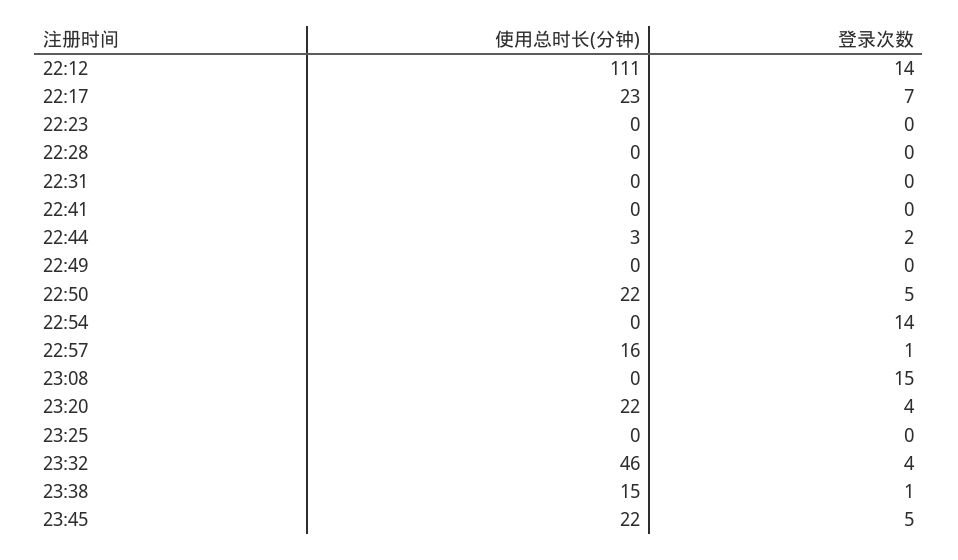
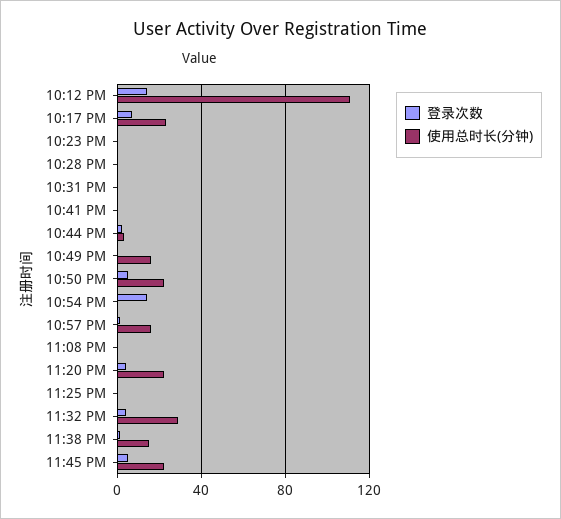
  {
    "使用总时长(分钟)": {
      "22:12": 111,
      "22:17": 23,
      "22:23": 0,
      "22:28": 0,
      "22:31": 0,
      "22:41": 0,
      "22:44": 3,
-     "22:49": 0,
+     "22:49": 15,
      "22:50": 22,
      "22:54": 0,
      "22:57": 16,
      "23:08": 0,
      "23:20": 22,
      "23:25": 0,
-     "23:32": 46,
+     "23:32": 30,
      "23:38": 15,
      "23:45": 22
    },
    "登录次数": {
      "22:12": 14,
      "22:17": 7,
      "22:23": 0,
      "22:28": 0,
      "22:31": 0,
      "22:41": 0,
      "22:44": 2,
      "22:49": 0,
      "22:50": 5,
      "22:54": 14,
      "22:57": 1,
-     "23:08": 15,
+     "23:08": 0,
      "23:20": 4,
      "23:25": 0,
      "23:32": 4,
      "23:38": 1,
      "23:45": 5
    }
  }

